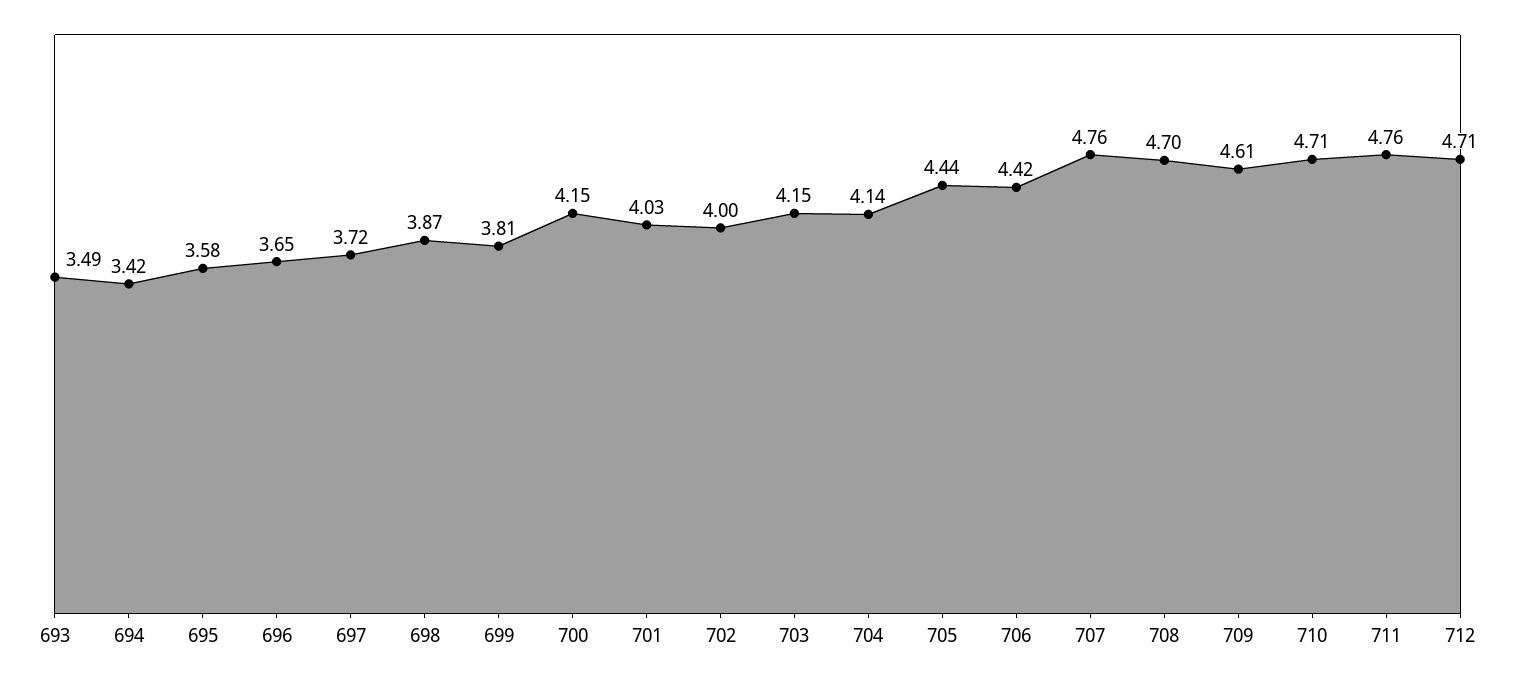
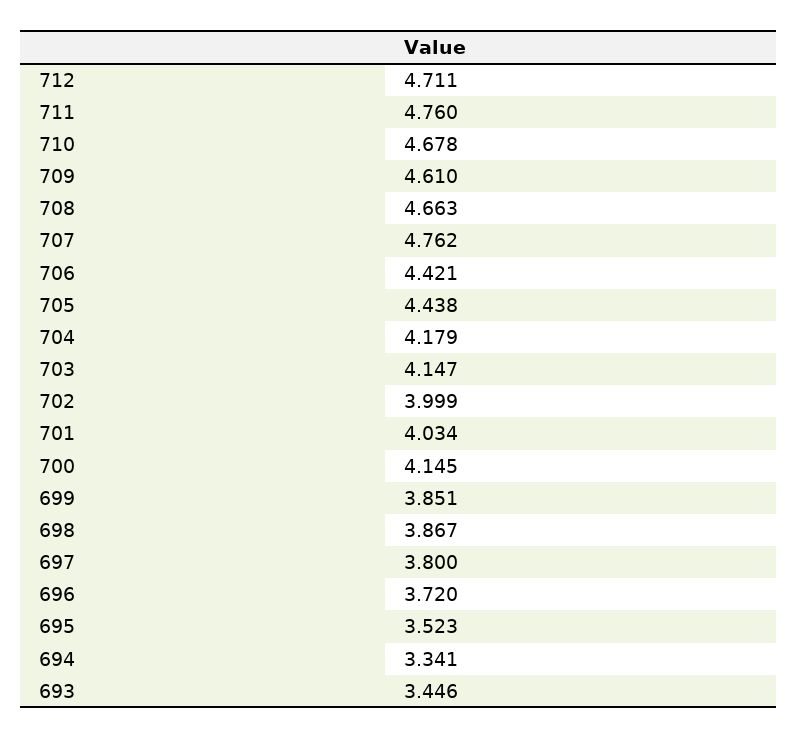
  {
-   "693": 3.49,
+   "693": 3.446,
-   "694": 3.42,
+   "694": 3.341,
-   "695": 3.58,
+   "695": 3.523,
-   "696": 3.65,
+   "696": 3.72,
-   "697": 3.72,
+   "697": 3.8,
    "698": 3.867,
-   "699": 3.81,
+   "699": 3.851,
    "700": 4.145,
    "701": 4.034,
    "702": 3.999,
    "703": 4.147,
-   "704": 4.14,
+   "704": 4.179,
    "705": 4.438,
    "706": 4.421,
    "707": 4.762,
-   "708": 4.7,
+   "708": 4.663,
    "709": 4.61,
-   "710": 4.71,
+   "710": 4.678,
    "711": 4.76,
    "712": 4.711
  }

